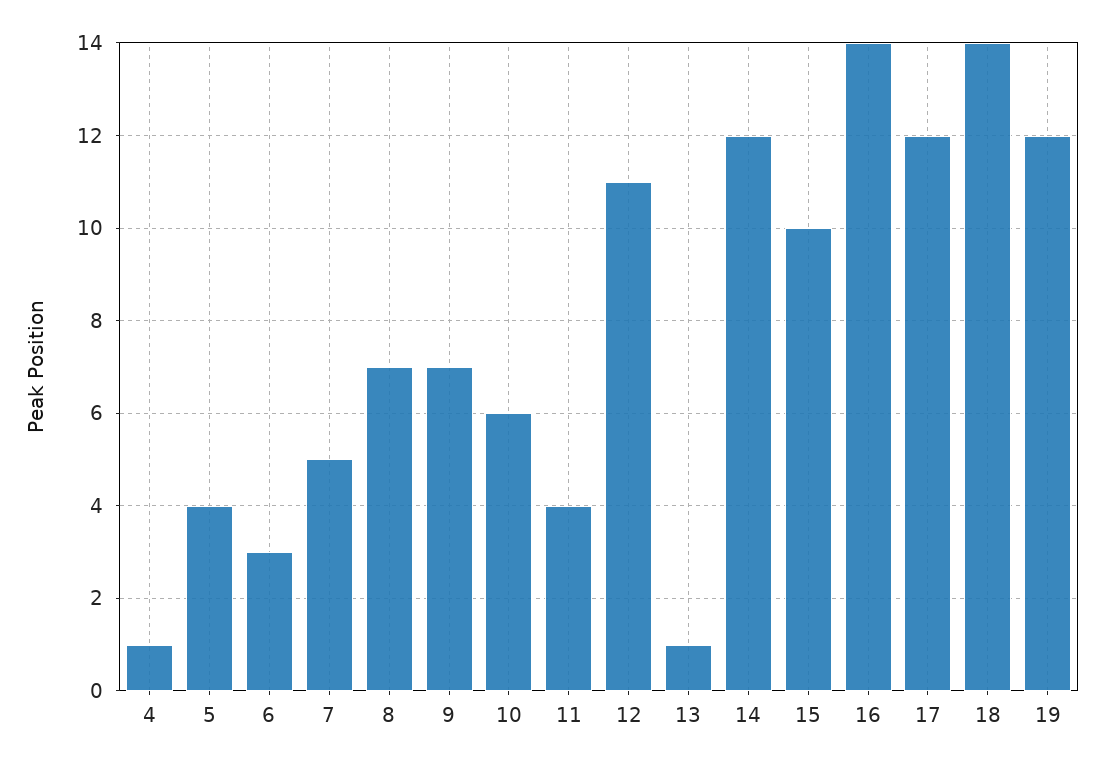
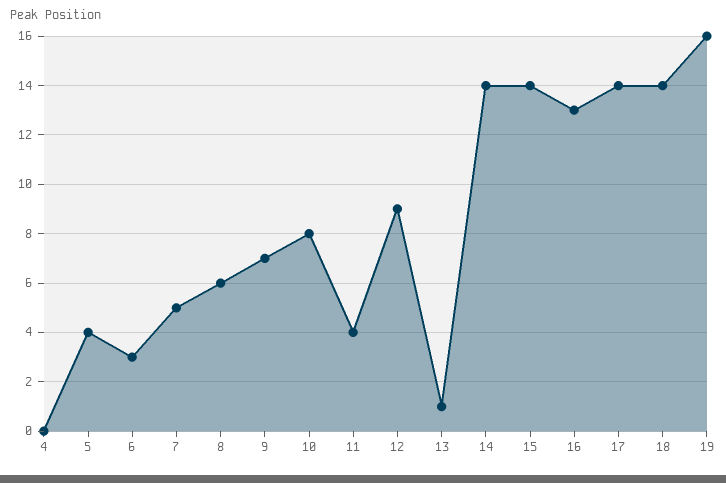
  {
-   "4": 1,
+   "4": 0,
    "5": 4,
    "6": 3,
    "7": 5,
-   "8": 7,
+   "8": 6,
    "9": 7,
-   "10": 6,
+   "10": 8,
    "11": 4,
-   "12": 11,
+   "12": 9,
    "13": 1,
-   "14": 12,
+   "14": 14,
-   "15": 10,
+   "15": 14,
-   "16": 14,
+   "16": 13,
-   "17": 12,
+   "17": 14,
    "18": 14,
-   "19": 12
+   "19": 16
  }

